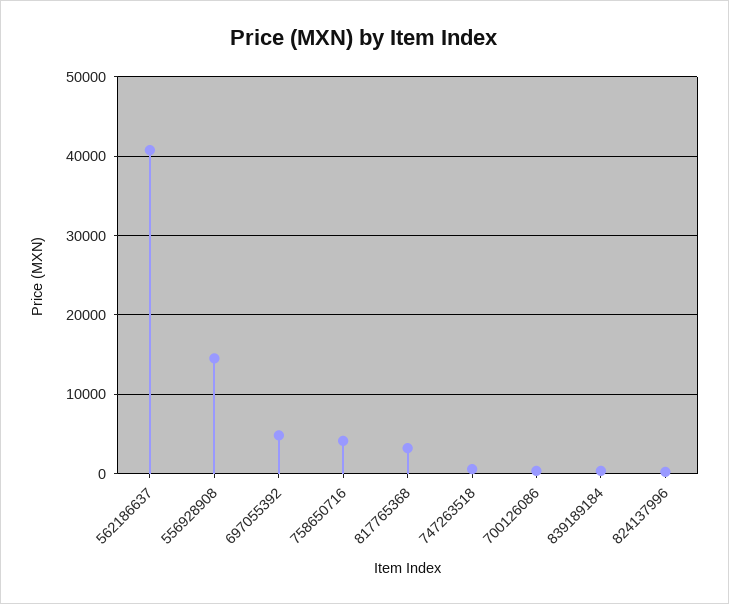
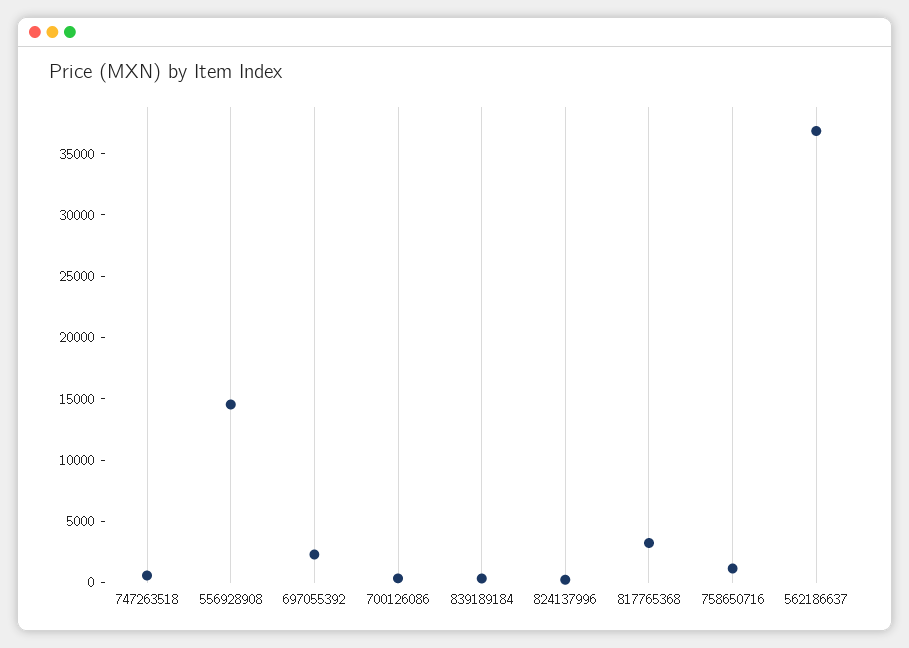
  {
-   "562186637": 41000,
+   "562186637": 37000,
    "556928908": 15000,
-   "697055392": 5000,
+   "697055392": 2000,
-   "758650716": 4000,
+   "758650716": 1000,
    "817765368": 3000,
    "747263518": 1000,
    "700126086": 0,
    "839189184": 0,
    "824137996": 0
  }

